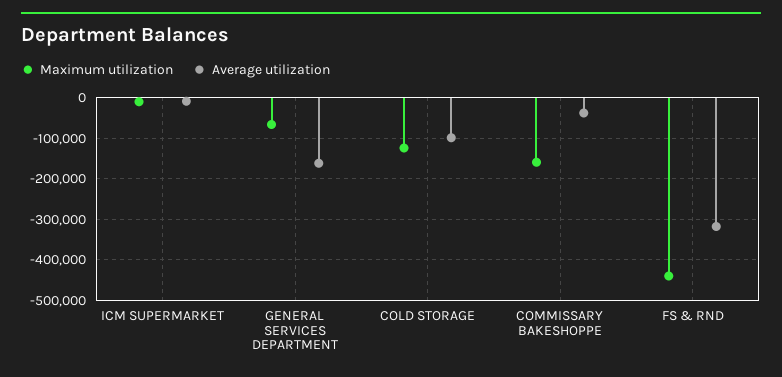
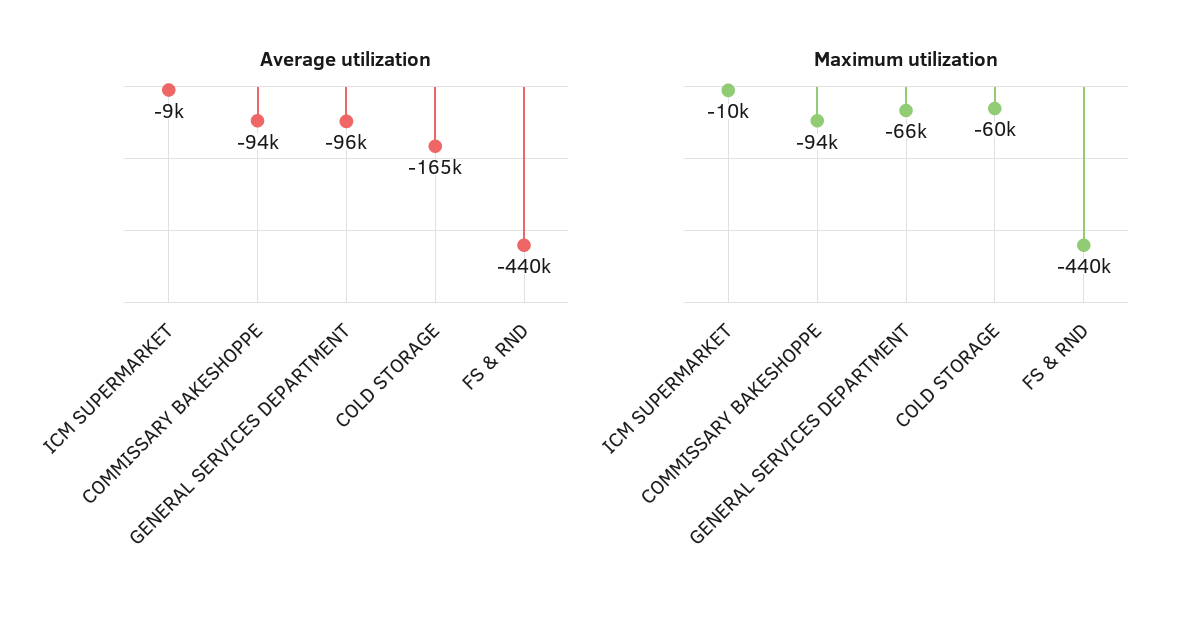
  {
    "Maximum utilization": {
      "ICM SUPERMARKET": -10000,
      "GENERAL SERVICES DEPARTMENT": -66000,
-     "COLD STORAGE": -120000,
+     "COLD STORAGE": -60000,
-     "COMMISSARY BAKESHOPPE": -160000,
+     "COMMISSARY BAKESHOPPE": -94000,
      "FS & RND": -440000
    },
    "Average utilization": {
      "ICM SUPERMARKET": -9000,
-     "GENERAL SERVICES DEPARTMENT": -160000,
+     "GENERAL SERVICES DEPARTMENT": -96000,
-     "COLD STORAGE": -100000,
+     "COLD STORAGE": -165000,
-     "COMMISSARY BAKESHOPPE": -40000,
+     "COMMISSARY BAKESHOPPE": -94000,
-     "FS & RND": -320000
+     "FS & RND": -440000
    }
  }

